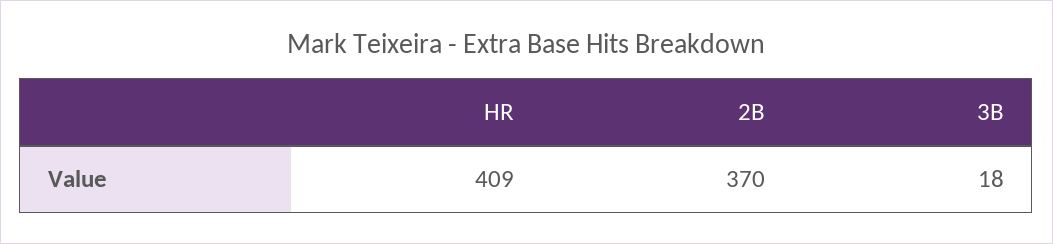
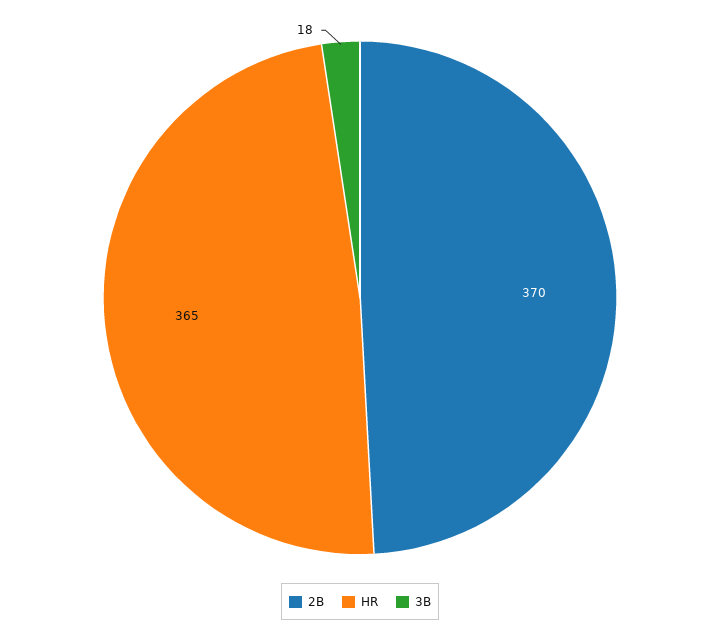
  {
-   "HR": 409,
+   "HR": 365,
    "2B": 370,
    "3B": 18
  }

